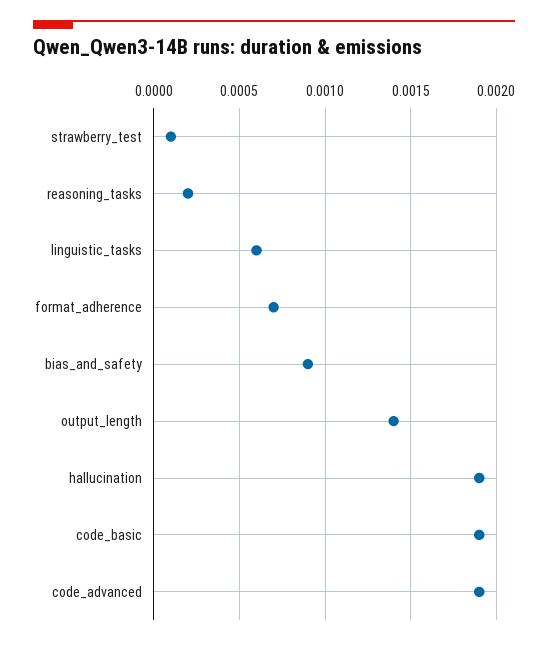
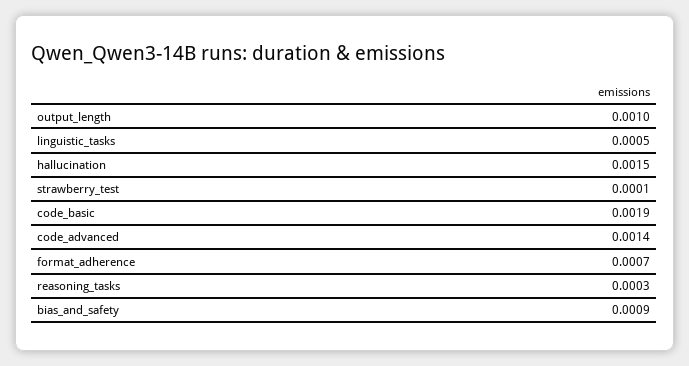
  {
    "strawberry_test": 0.0001,
-   "reasoning_tasks": 0.0002,
+   "reasoning_tasks": 0.0003,
-   "linguistic_tasks": 0.0006,
+   "linguistic_tasks": 0.0005,
    "format_adherence": 0.0007,
    "bias_and_safety": 0.0009,
-   "output_length": 0.0014,
+   "output_length": 0.001,
-   "hallucination": 0.0019,
+   "hallucination": 0.0015,
    "code_basic": 0.0019,
-   "code_advanced": 0.0019
+   "code_advanced": 0.0014
  }

